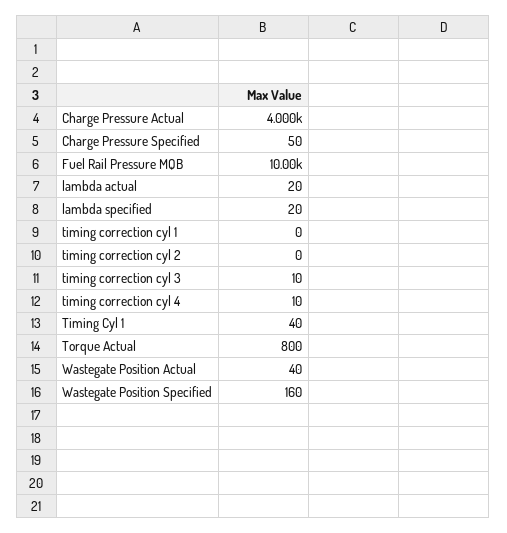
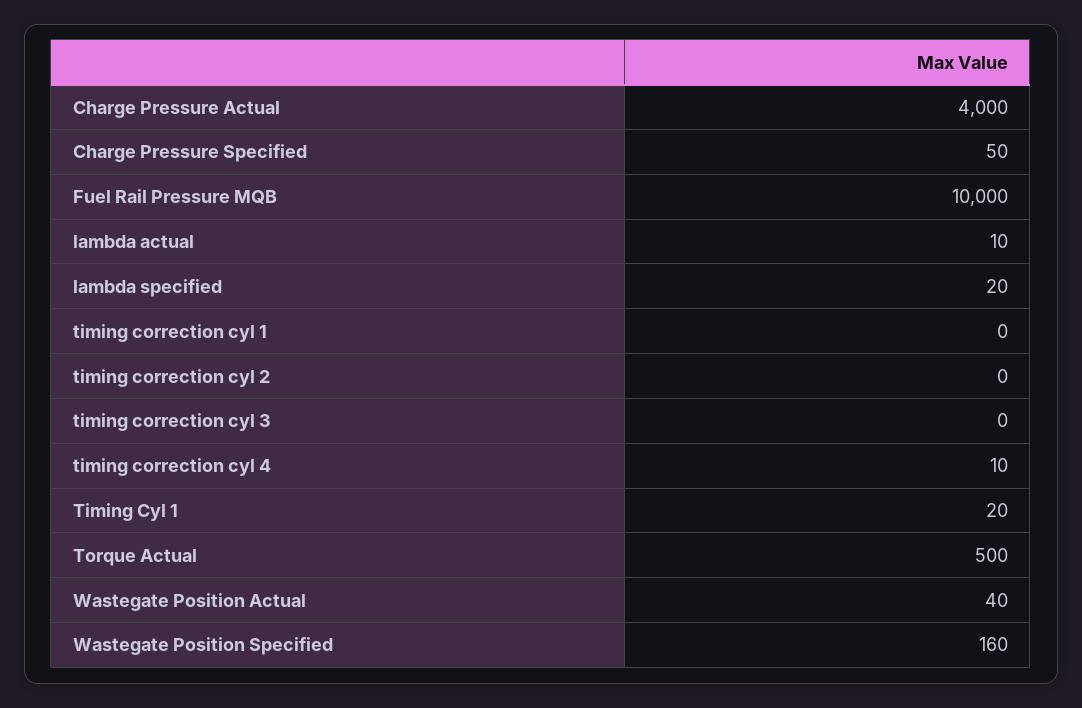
  {
    "Charge Pressure Actual": 4000,
    "Charge Pressure Specified": 50,
    "Fuel Rail Pressure MQB": 10000,
-   "lambda actual": 20,
+   "lambda actual": 10,
    "lambda specified": 20,
    "timing correction cyl 1": 0,
    "timing correction cyl 2": 0,
-   "timing correction cyl 3": 10,
+   "timing correction cyl 3": 0,
    "timing correction cyl 4": 10,
-   "Timing Cyl 1": 40,
+   "Timing Cyl 1": 20,
-   "Torque Actual": 800,
+   "Torque Actual": 500,
    "Wastegate Position Actual": 40,
    "Wastegate Position Specified": 160
  }

